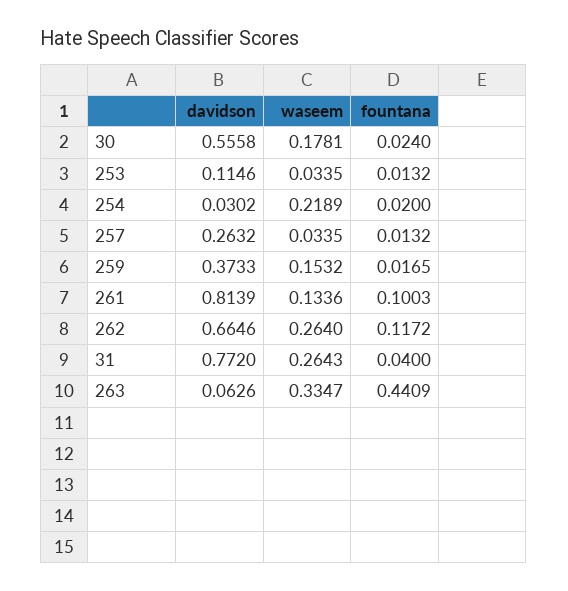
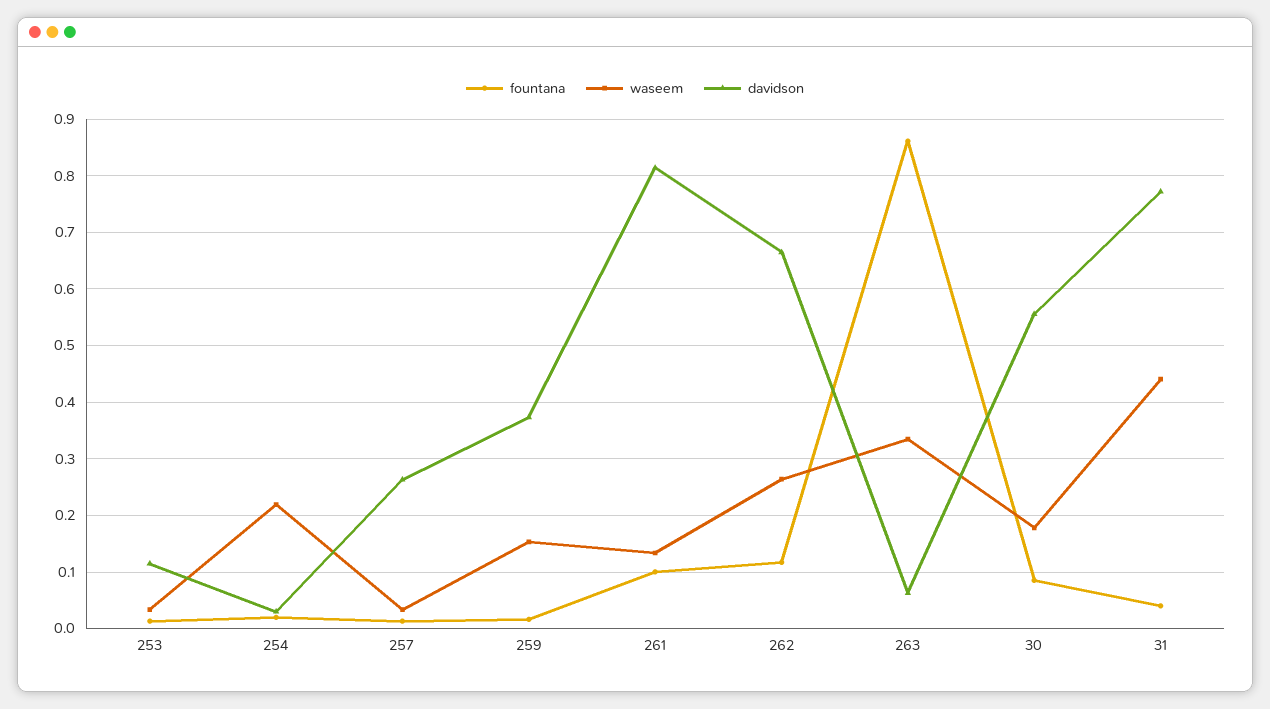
  {
    "davidson": {
      "30": 0.5558,
      "253": 0.1146,
      "254": 0.0302,
      "257": 0.2632,
      "259": 0.3733,
      "261": 0.8139,
      "262": 0.6646,
      "31": 0.772,
      "263": 0.0626
    },
    "waseem": {
      "30": 0.1781,
      "253": 0.0335,
      "254": 0.2189,
      "257": 0.0335,
      "259": 0.1532,
      "261": 0.1336,
      "262": 0.264,
-     "31": 0.2643,
+     "31": 0.44,
      "263": 0.3347
    },
    "fountana": {
-     "30": 0.024,
+     "30": 0.08,
      "253": 0.0132,
      "254": 0.02,
      "257": 0.0132,
      "259": 0.0165,
      "261": 0.1003,
      "262": 0.1172,
      "31": 0.04,
-     "263": 0.4409
+     "263": 0.86
    }
  }

